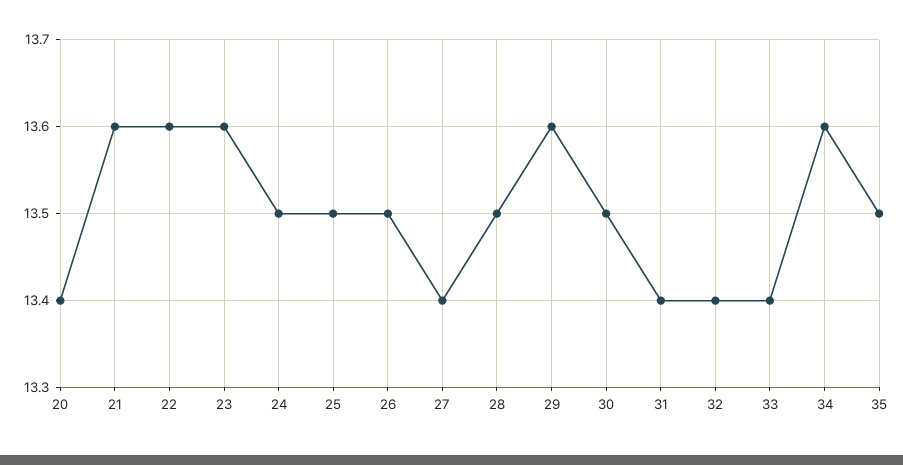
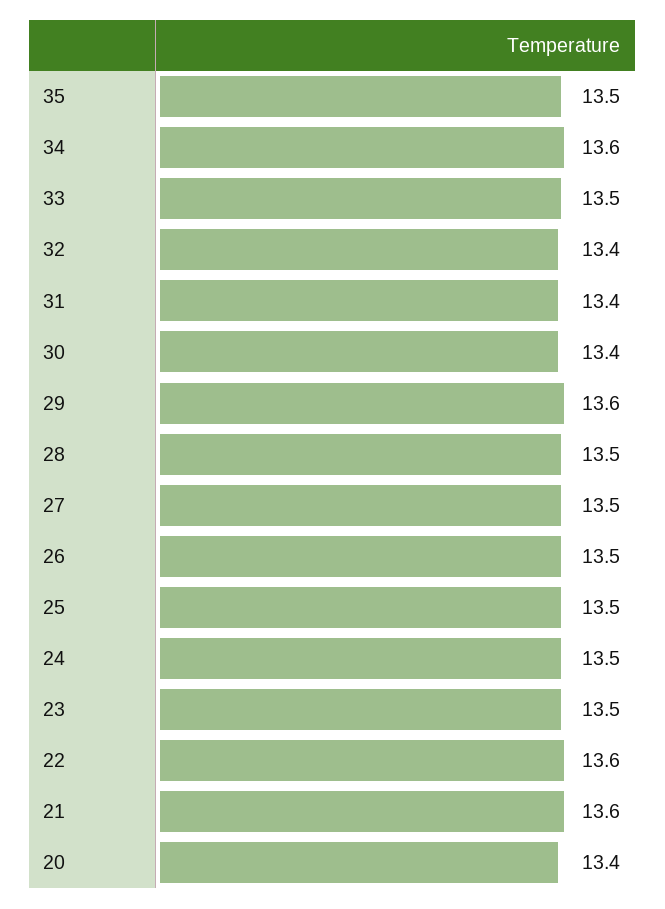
  {
    "20": 13.4,
    "21": 13.6,
    "22": 13.6,
-   "23": 13.6,
+   "23": 13.5,
    "24": 13.5,
    "25": 13.5,
    "26": 13.5,
-   "27": 13.4,
+   "27": 13.5,
    "28": 13.5,
    "29": 13.6,
-   "30": 13.5,
+   "30": 13.4,
    "31": 13.4,
    "32": 13.4,
-   "33": 13.4,
+   "33": 13.5,
    "34": 13.6,
    "35": 13.5
  }

